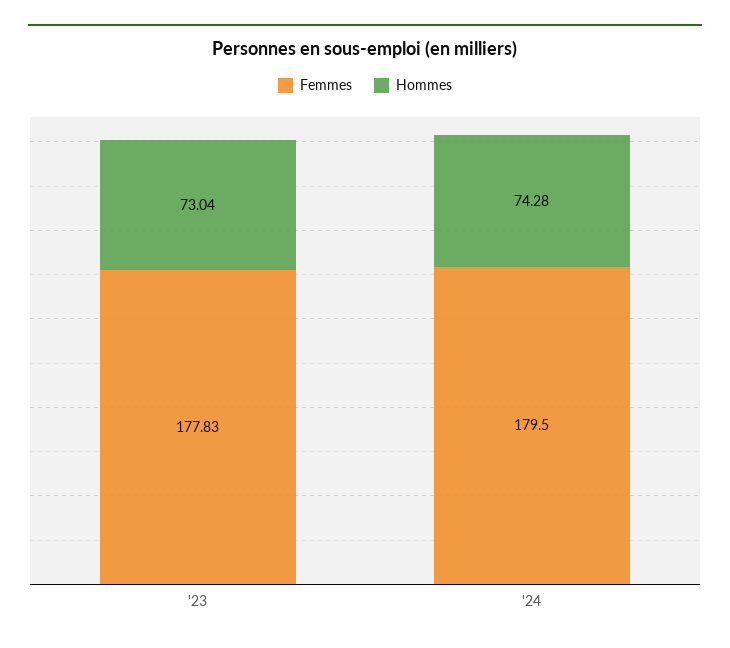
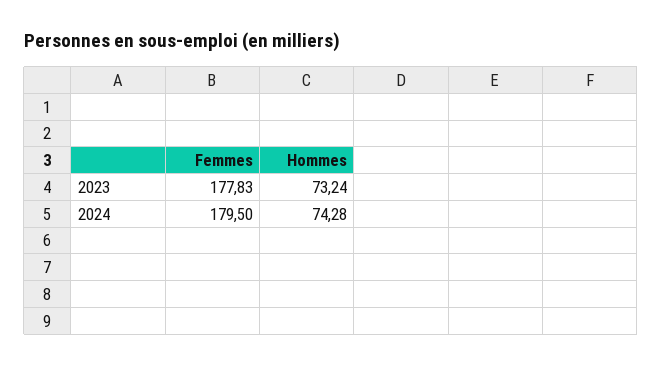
  {
    "Femmes": {
      "'23": 177.83,
      "'24": 179.5
    },
    "Hommes": {
-     "'23": 73.04,
+     "'23": 73.24,
      "'24": 74.28
    }
  }

